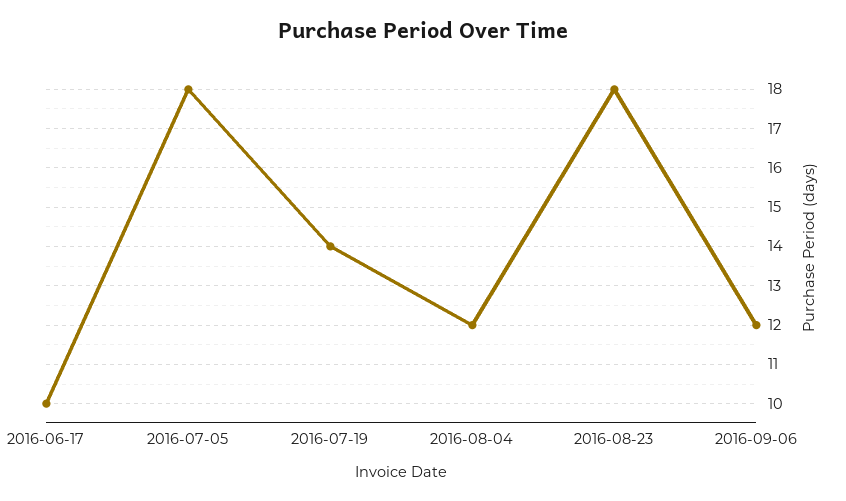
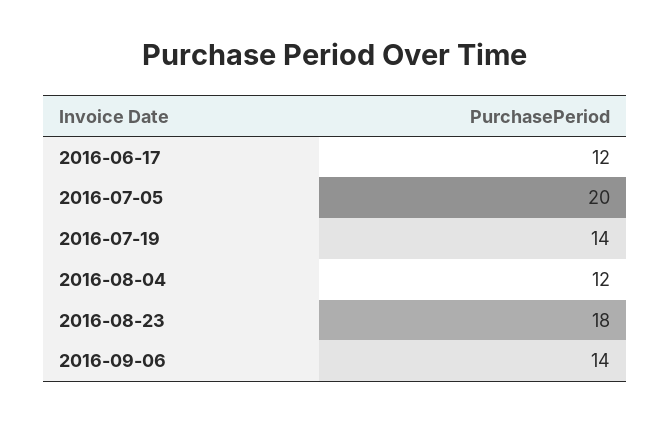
  {
-   "2016-06-17": 10,
+   "2016-06-17": 12,
-   "2016-07-05": 18,
+   "2016-07-05": 20,
    "2016-07-19": 14,
    "2016-08-04": 12,
    "2016-08-23": 18,
-   "2016-09-06": 12
+   "2016-09-06": 14
  }

